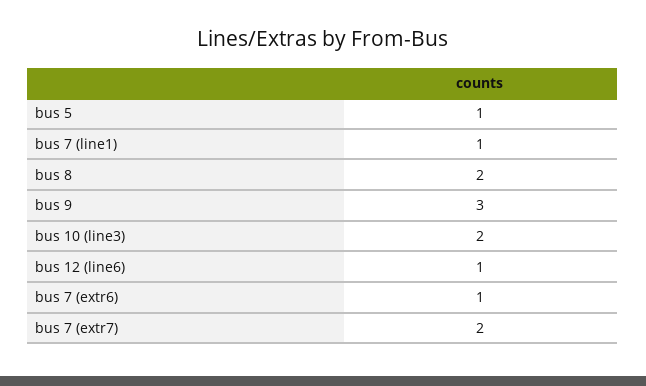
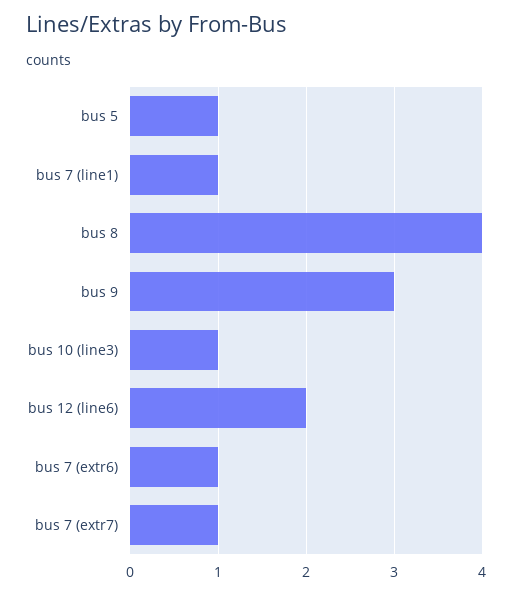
  {
    "bus 5": 1,
    "bus 7 (line1)": 1,
-   "bus 8": 2,
+   "bus 8": 4,
    "bus 9": 3,
-   "bus 10 (line3)": 2,
+   "bus 10 (line3)": 1,
-   "bus 12 (line6)": 1,
+   "bus 12 (line6)": 2,
    "bus 7 (extr6)": 1,
-   "bus 7 (extr7)": 2
+   "bus 7 (extr7)": 1
  }

